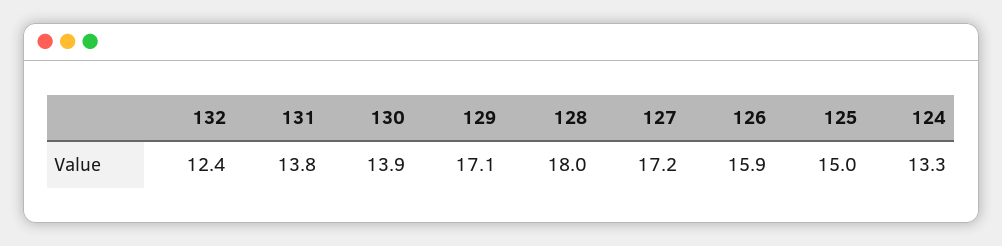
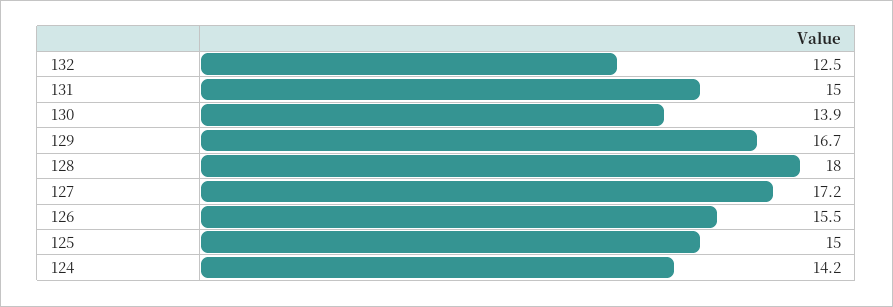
  {
-   "132": 12.4,
+   "132": 12.5,
-   "131": 13.8,
+   "131": 15,
    "130": 13.9,
-   "129": 17.1,
+   "129": 16.7,
    "128": 18,
    "127": 17.2,
-   "126": 15.9,
+   "126": 15.5,
    "125": 15,
-   "124": 13.3
+   "124": 14.2
  }

